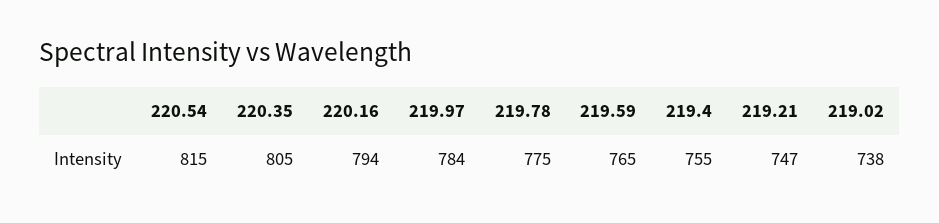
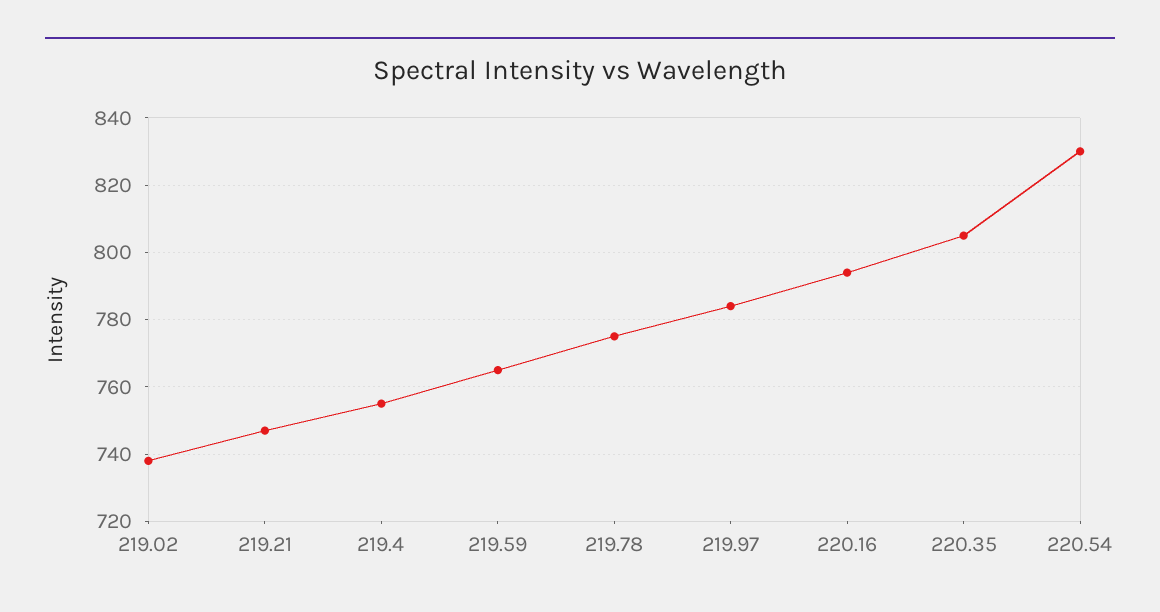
  {
-   "220.54": 815,
+   "220.54": 830,
    "220.35": 805,
    "220.16": 794,
    "219.97": 784,
    "219.78": 775,
    "219.59": 765,
    "219.4": 755,
    "219.21": 747,
    "219.02": 738
  }

